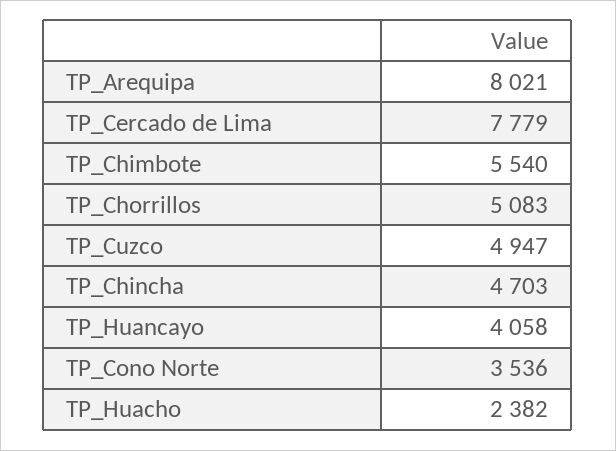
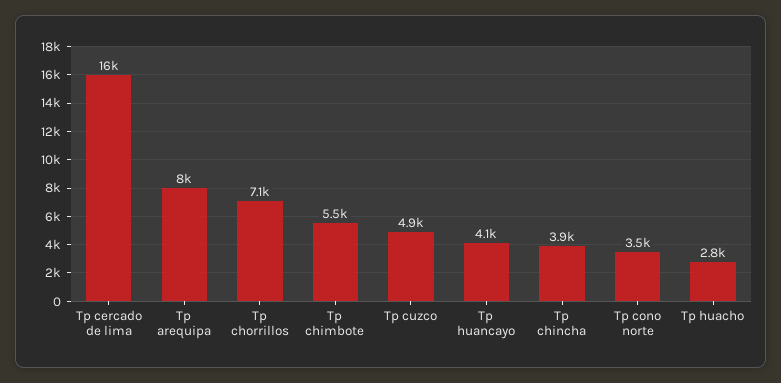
  {
    "TP_Arequipa": 8021,
-   "TP_Cercado de Lima": 7779,
+   "TP_Cercado de Lima": 16000,
    "TP_Chimbote": 5540,
-   "TP_Chorrillos": 5083,
+   "TP_Chorrillos": 7100,
    "TP_Cuzco": 4947,
-   "TP_Chincha": 4703,
+   "TP_Chincha": 3900,
    "TP_Huancayo": 4058,
    "TP_Cono Norte": 3536,
-   "TP_Huacho": 2382
+   "TP_Huacho": 2800
  }

